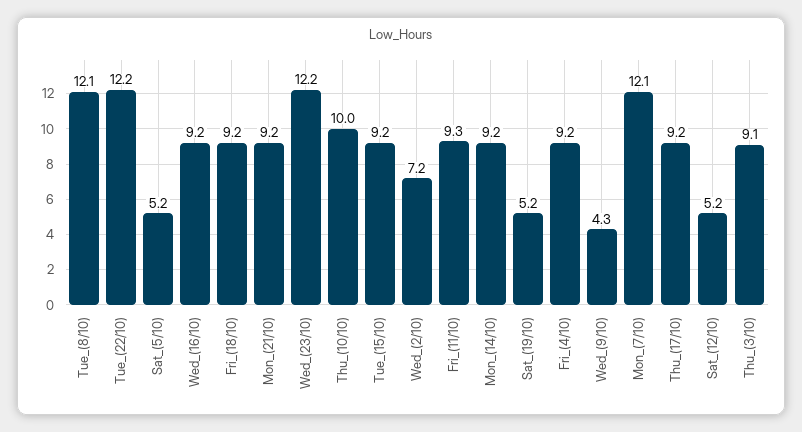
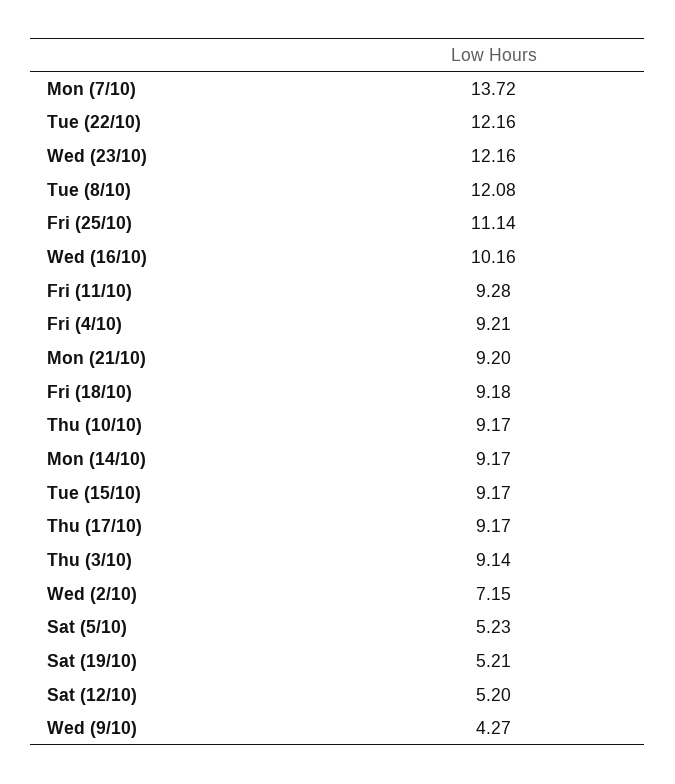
  {
    "Tue_(8/10)": 12.08,
    "Tue_(22/10)": 12.16,
    "Sat_(5/10)": 5.23,
-   "Wed_(16/10)": 9.2,
+   "Wed_(16/10)": 10.16,
    "Fri_(18/10)": 9.18,
    "Mon_(21/10)": 9.2,
    "Wed_(23/10)": 12.16,
-   "Thu_(10/10)": 10,
+   "Thu_(10/10)": 9.17,
    "Tue_(15/10)": 9.17,
    "Wed_(2/10)": 7.15,
    "Fri_(11/10)": 9.28,
    "Mon_(14/10)": 9.17,
    "Sat_(19/10)": 5.21,
    "Fri_(4/10)": 9.21,
    "Wed_(9/10)": 4.27,
-   "Mon_(7/10)": 12.1,
+   "Mon_(7/10)": 13.72,
    "Thu_(17/10)": 9.17,
    "Sat_(12/10)": 5.2,
-   "Thu_(3/10)": 9.14
+   "Thu_(3/10)": 9.14,
+   "Fri (25/10)": 11.14
  }

